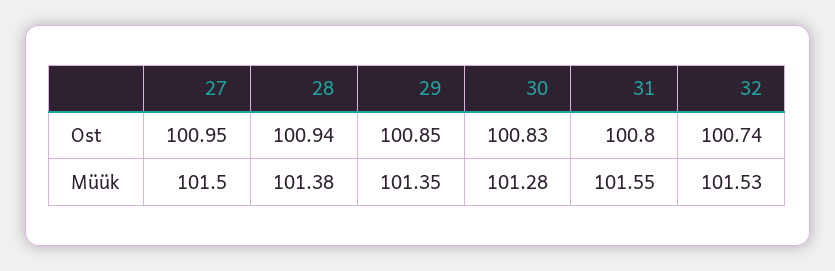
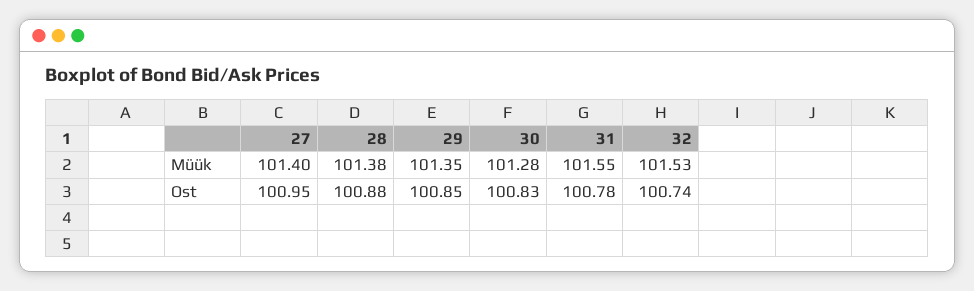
  {
    "27": {
      "Ost": 100.95,
-     "Müük": 101.5
+     "Müük": 101.4
    },
    "28": {
-     "Ost": 100.94,
+     "Ost": 100.88,
      "Müük": 101.38
    },
    "29": {
      "Ost": 100.85,
      "Müük": 101.35
    },
    "30": {
      "Ost": 100.83,
      "Müük": 101.28
    },
    "31": {
-     "Ost": 100.8,
+     "Ost": 100.78,
      "Müük": 101.55
    },
    "32": {
      "Ost": 100.74,
      "Müük": 101.53
    }
  }

